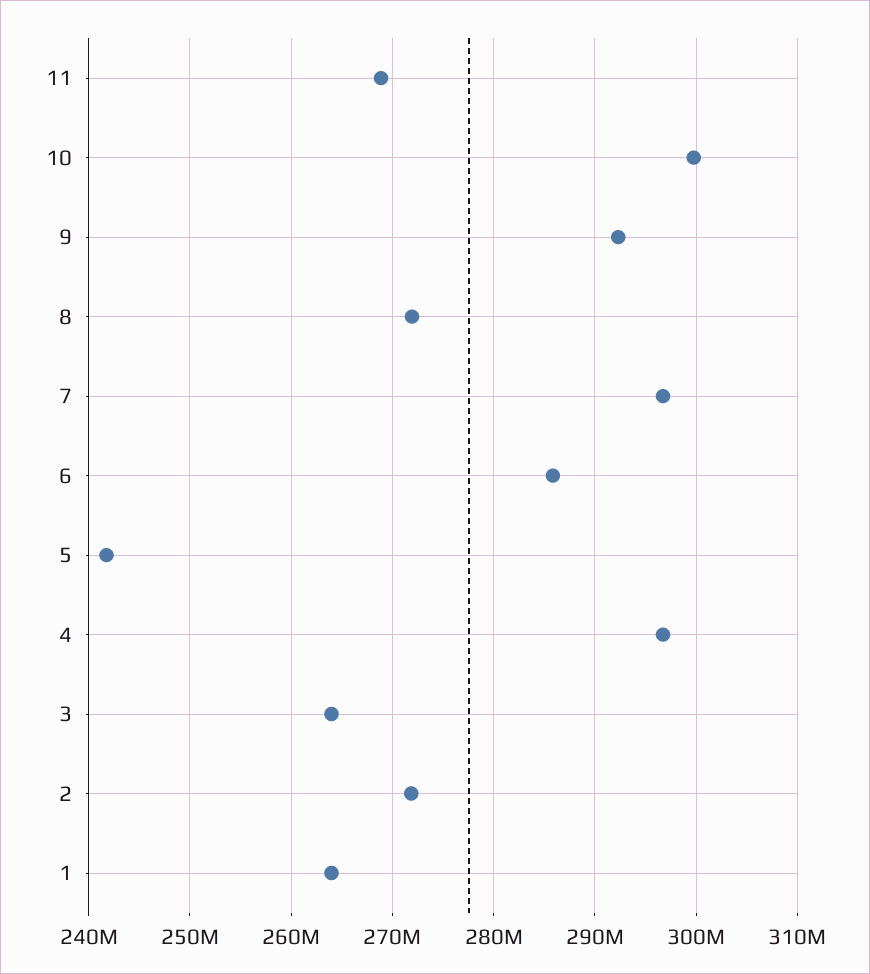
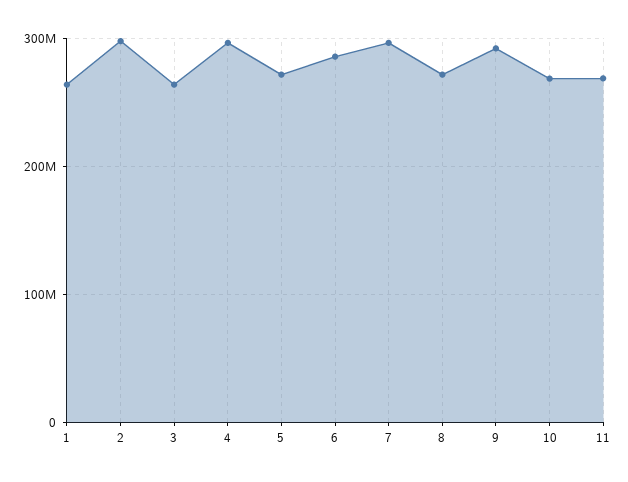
  {
    "11": 269000000,
-   "10": 300000000,
+   "10": 270000000,
    "9": 292000000,
    "8": 272000000,
    "7": 297000000,
    "6": 286000000,
-   "5": 242000000,
+   "5": 270000000,
    "4": 297000000,
    "3": 264000000,
-   "2": 272000000,
+   "2": 300000000,
    "1": 264000000
  }

